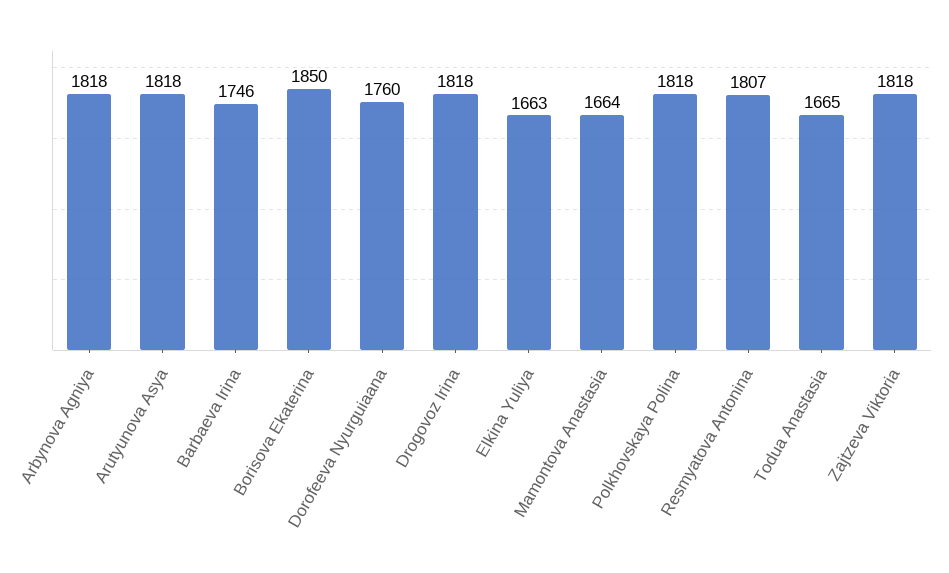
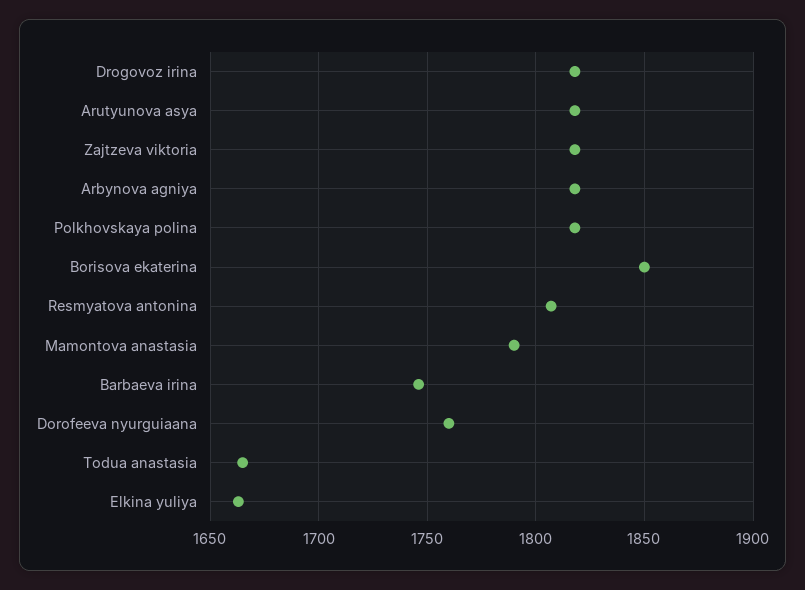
  {
    "Arbynova Agniya": 1818,
    "Arutyunova Asya": 1818,
    "Barbaeva Irina": 1746,
    "Borisova Ekaterina": 1850,
    "Dorofeeva Nyurguiaana": 1760,
    "Drogovoz Irina": 1818,
    "Elkina Yuliya": 1663,
-   "Mamontova Anastasia": 1664,
+   "Mamontova Anastasia": 1790,
    "Polkhovskaya Polina": 1818,
    "Resmyatova Antonina": 1807,
    "Todua Anastasia": 1665,
    "Zajtzeva Viktoria": 1818
  }

